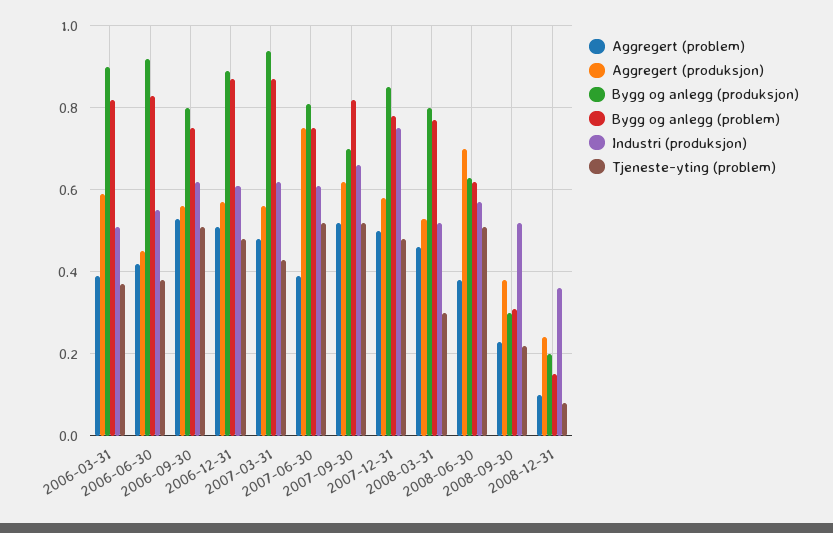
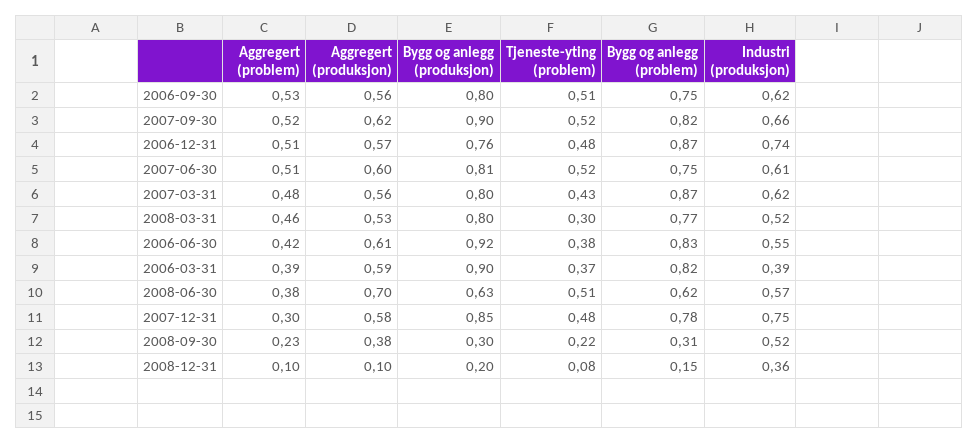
  {
    "Aggregert (problem)": {
      "2006-03-31": 0.39,
      "2006-06-30": 0.42,
      "2006-09-30": 0.53,
      "2006-12-31": 0.51,
      "2007-03-31": 0.48,
-     "2007-06-30": 0.4,
+     "2007-06-30": 0.51,
      "2007-09-30": 0.52,
-     "2007-12-31": 0.5,
+     "2007-12-31": 0.3,
      "2008-03-31": 0.46,
      "2008-06-30": 0.38,
      "2008-09-30": 0.23,
      "2008-12-31": 0.1
    },
    "Aggregert (produksjon)": {
      "2006-03-31": 0.59,
-     "2006-06-30": 0.45,
+     "2006-06-30": 0.61,
      "2006-09-30": 0.56,
      "2006-12-31": 0.57,
      "2007-03-31": 0.56,
-     "2007-06-30": 0.75,
+     "2007-06-30": 0.6,
      "2007-09-30": 0.62,
      "2007-12-31": 0.58,
      "2008-03-31": 0.53,
      "2008-06-30": 0.7,
      "2008-09-30": 0.38,
-     "2008-12-31": 0.25
+     "2008-12-31": 0.1
    },
    "Bygg og anlegg (produksjon)": {
      "2006-03-31": 0.9,
      "2006-06-30": 0.92,
      "2006-09-30": 0.8,
-     "2006-12-31": 0.9,
+     "2006-12-31": 0.76,
-     "2007-03-31": 0.95,
+     "2007-03-31": 0.8,
      "2007-06-30": 0.81,
-     "2007-09-30": 0.7,
+     "2007-09-30": 0.9,
      "2007-12-31": 0.85,
      "2008-03-31": 0.8,
      "2008-06-30": 0.63,
      "2008-09-30": 0.3,
      "2008-12-31": 0.2
    },
    "Bygg og anlegg (problem)": {
      "2006-03-31": 0.82,
      "2006-06-30": 0.83,
      "2006-09-30": 0.75,
      "2006-12-31": 0.87,
      "2007-03-31": 0.87,
      "2007-06-30": 0.75,
      "2007-09-30": 0.82,
      "2007-12-31": 0.78,
      "2008-03-31": 0.77,
      "2008-06-30": 0.62,
      "2008-09-30": 0.31,
      "2008-12-31": 0.15
    },
    "Industri (produksjon)": {
-     "2006-03-31": 0.5,
+     "2006-03-31": 0.39,
      "2006-06-30": 0.55,
      "2006-09-30": 0.62,
-     "2006-12-31": 0.6,
+     "2006-12-31": 0.74,
      "2007-03-31": 0.62,
      "2007-06-30": 0.61,
      "2007-09-30": 0.66,
      "2007-12-31": 0.75,
      "2008-03-31": 0.52,
      "2008-06-30": 0.57,
      "2008-09-30": 0.52,
      "2008-12-31": 0.36
    },
    "Tjeneste-yting (problem)": {
      "2006-03-31": 0.37,
      "2006-06-30": 0.38,
      "2006-09-30": 0.51,
      "2006-12-31": 0.48,
      "2007-03-31": 0.43,
      "2007-06-30": 0.52,
      "2007-09-30": 0.52,
      "2007-12-31": 0.48,
      "2008-03-31": 0.3,
      "2008-06-30": 0.51,
      "2008-09-30": 0.22,
      "2008-12-31": 0.08
    }
  }

